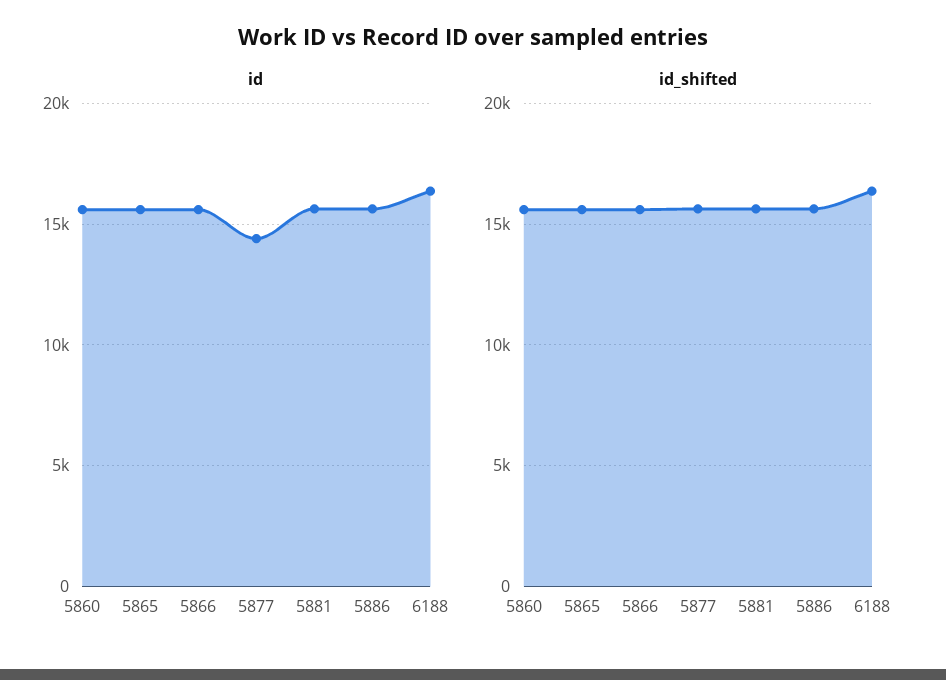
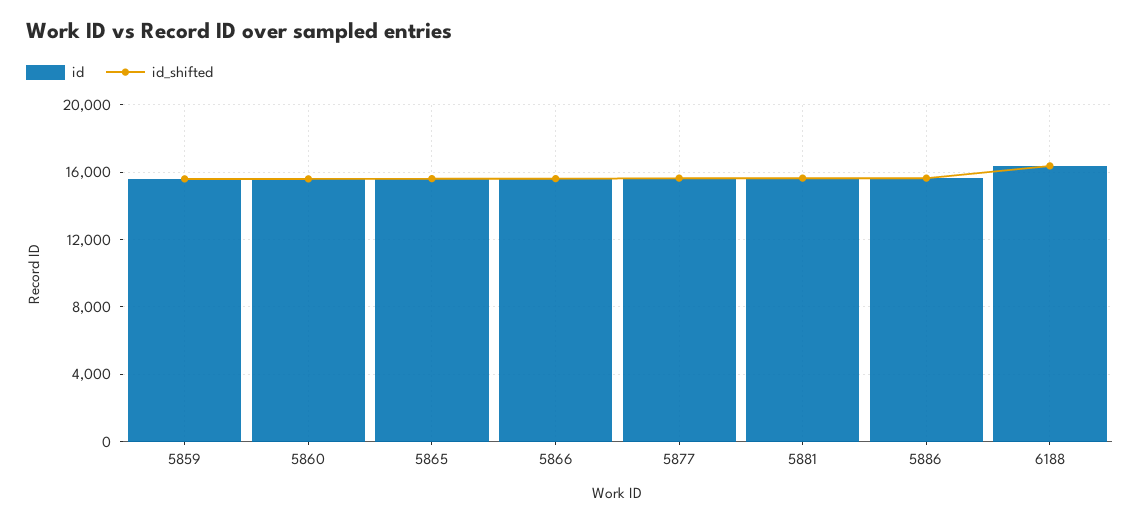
  {
    "id": {
      "5860": 15500,
      "5865": 15500,
      "5866": 15500,
-     "5877": 14500,
+     "5877": 15500,
      "5881": 15500,
      "5886": 15500,
-     "6188": 16500
+     "6188": 16500,
+     "5859": 15500
    },
    "id_shifted": {
      "5860": 15500,
      "5865": 15500,
      "5866": 15500,
      "5877": 15500,
      "5881": 15500,
      "5886": 15500,
-     "6188": 16500
+     "6188": 16500,
+     "5859": 15500
    }
  }

